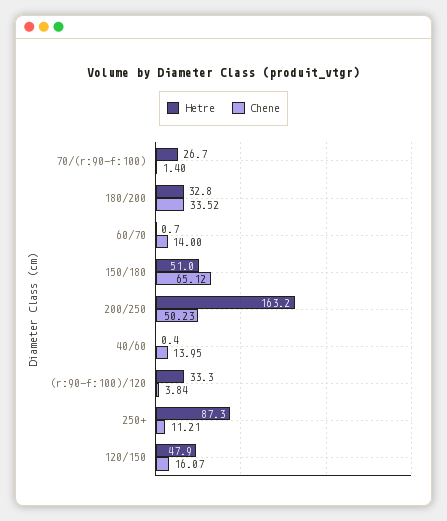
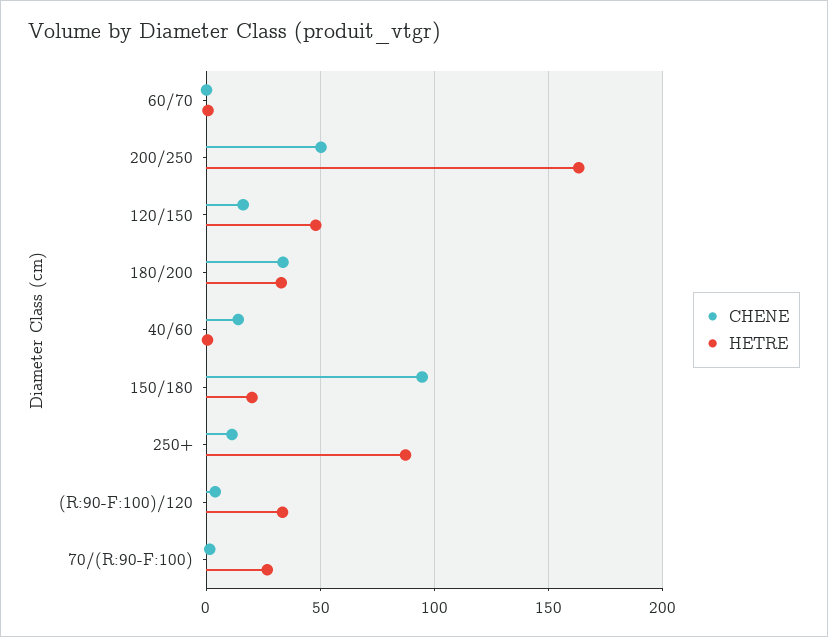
  {
    "Hetre": {
      "70/(r:90-f:100)": 26.7,
      "180/200": 32.8,
      "60/70": 0.7,
-     "150/180": 51,
+     "150/180": 20,
      "200/250": 163.2,
      "40/60": 0.4,
      "(r:90-f:100)/120": 33.3,
      "250+": 87.3,
      "120/150": 47.9
    },
    "Chene": {
      "70/(r:90-f:100)": 1.4,
      "180/200": 33.52,
-     "60/70": 14,
+     "60/70": 0,
-     "150/180": 65.12,
+     "150/180": 95,
      "200/250": 50.23,
      "40/60": 13.95,
      "(r:90-f:100)/120": 3.84,
      "250+": 11.21,
      "120/150": 16.07
    }
  }

